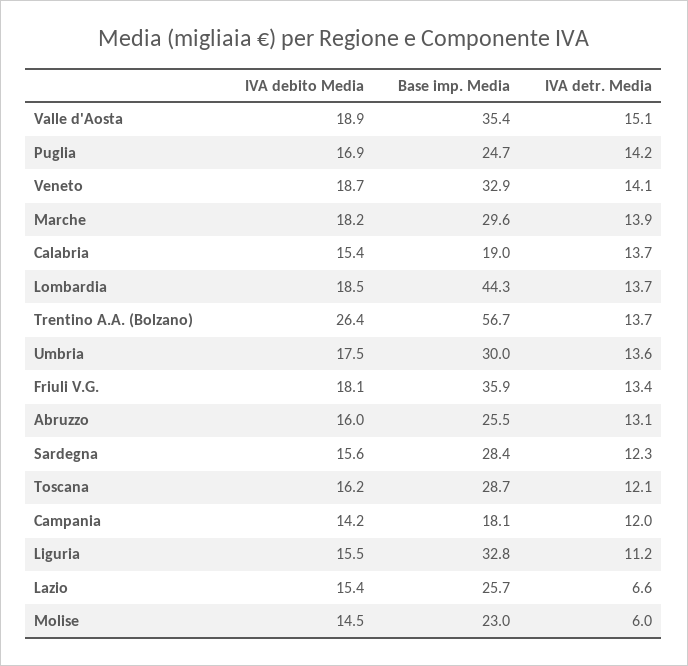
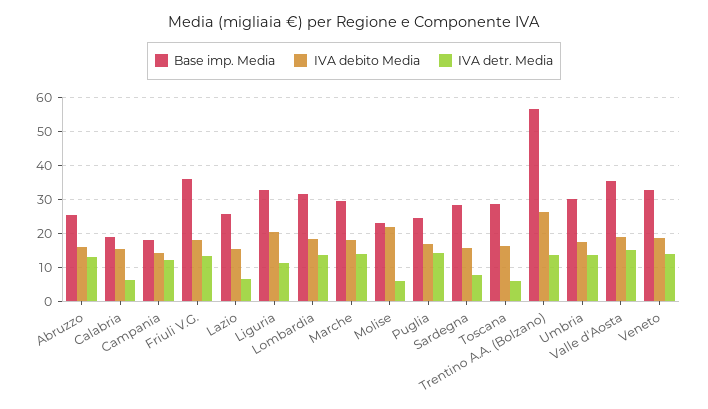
  {
    "IVA debito Media": {
      "Valle d'Aosta": 18.9,
      "Puglia": 16.9,
      "Veneto": 18.7,
      "Marche": 18.2,
      "Calabria": 15.4,
      "Lombardia": 18.5,
      "Trentino A.A. (Bolzano)": 26.4,
      "Umbria": 17.5,
      "Friuli V.G.": 18.1,
      "Abruzzo": 16,
      "Sardegna": 15.6,
      "Toscana": 16.2,
      "Campania": 14.2,
-     "Liguria": 15.5,
+     "Liguria": 20,
      "Lazio": 15.4,
-     "Molise": 14.5
+     "Molise": 22
    },
    "Base imp. Media": {
      "Valle d'Aosta": 35.4,
      "Puglia": 24.7,
      "Veneto": 32.9,
      "Marche": 29.6,
      "Calabria": 19,
-     "Lombardia": 44.3,
+     "Lombardia": 32,
      "Trentino A.A. (Bolzano)": 56.7,
      "Umbria": 30,
      "Friuli V.G.": 35.9,
      "Abruzzo": 25.5,
      "Sardegna": 28.4,
      "Toscana": 28.7,
      "Campania": 18.1,
      "Liguria": 32.8,
      "Lazio": 25.7,
      "Molise": 23
    },
    "IVA detr. Media": {
      "Valle d'Aosta": 15.1,
      "Puglia": 14.2,
      "Veneto": 14.1,
      "Marche": 13.9,
-     "Calabria": 13.7,
+     "Calabria": 6,
      "Lombardia": 13.7,
      "Trentino A.A. (Bolzano)": 13.7,
      "Umbria": 13.6,
      "Friuli V.G.": 13.4,
      "Abruzzo": 13.1,
-     "Sardegna": 12.3,
+     "Sardegna": 8,
-     "Toscana": 12.1,
+     "Toscana": 6,
      "Campania": 12,
      "Liguria": 11.2,
      "Lazio": 6.6,
      "Molise": 6
    }
  }

